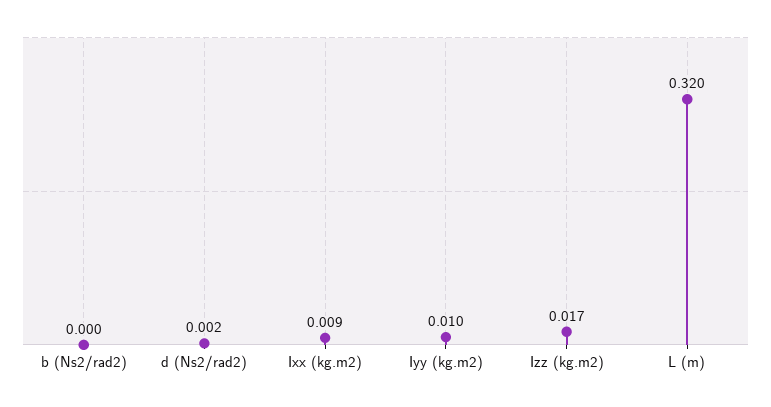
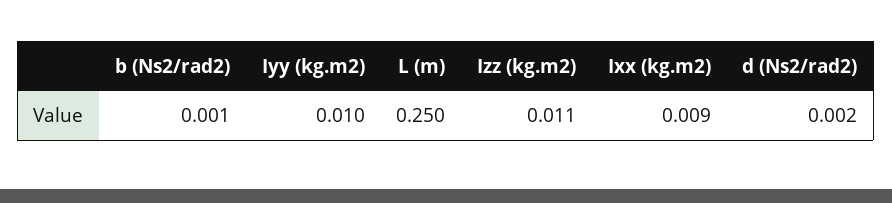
  {
-   "b (Ns2/rad2)": 0,
+   "b (Ns2/rad2)": 0.001,
    "d (Ns2/rad2)": 0.002,
    "Ixx (kg.m2)": 0.009,
    "Iyy (kg.m2)": 0.01,
-   "Izz (kg.m2)": 0.017,
+   "Izz (kg.m2)": 0.011,
-   "L (m)": 0.32
+   "L (m)": 0.25
  }

